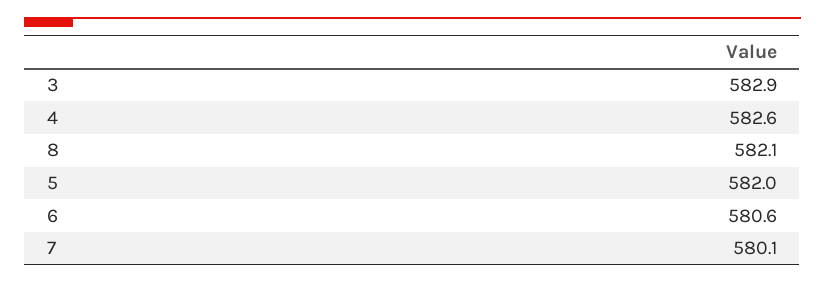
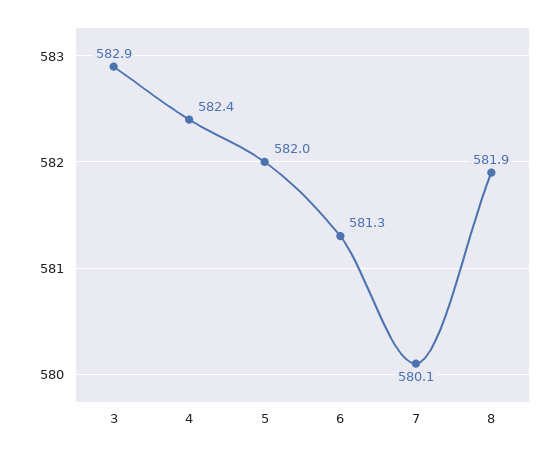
  {
    "3": 582.9,
-   "4": 582.6,
+   "4": 582.4,
-   "8": 582.1,
+   "8": 581.9,
    "5": 582,
-   "6": 580.6,
+   "6": 581.3,
    "7": 580.1
  }

